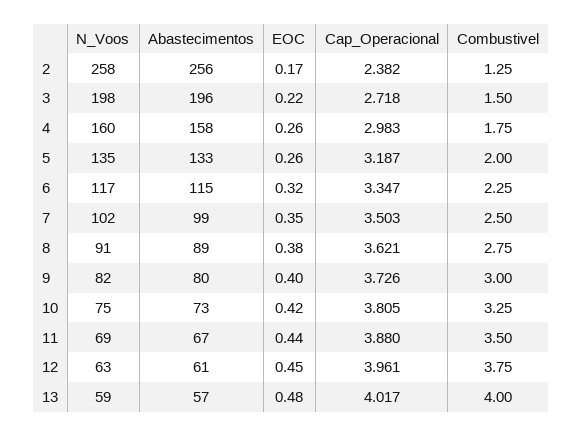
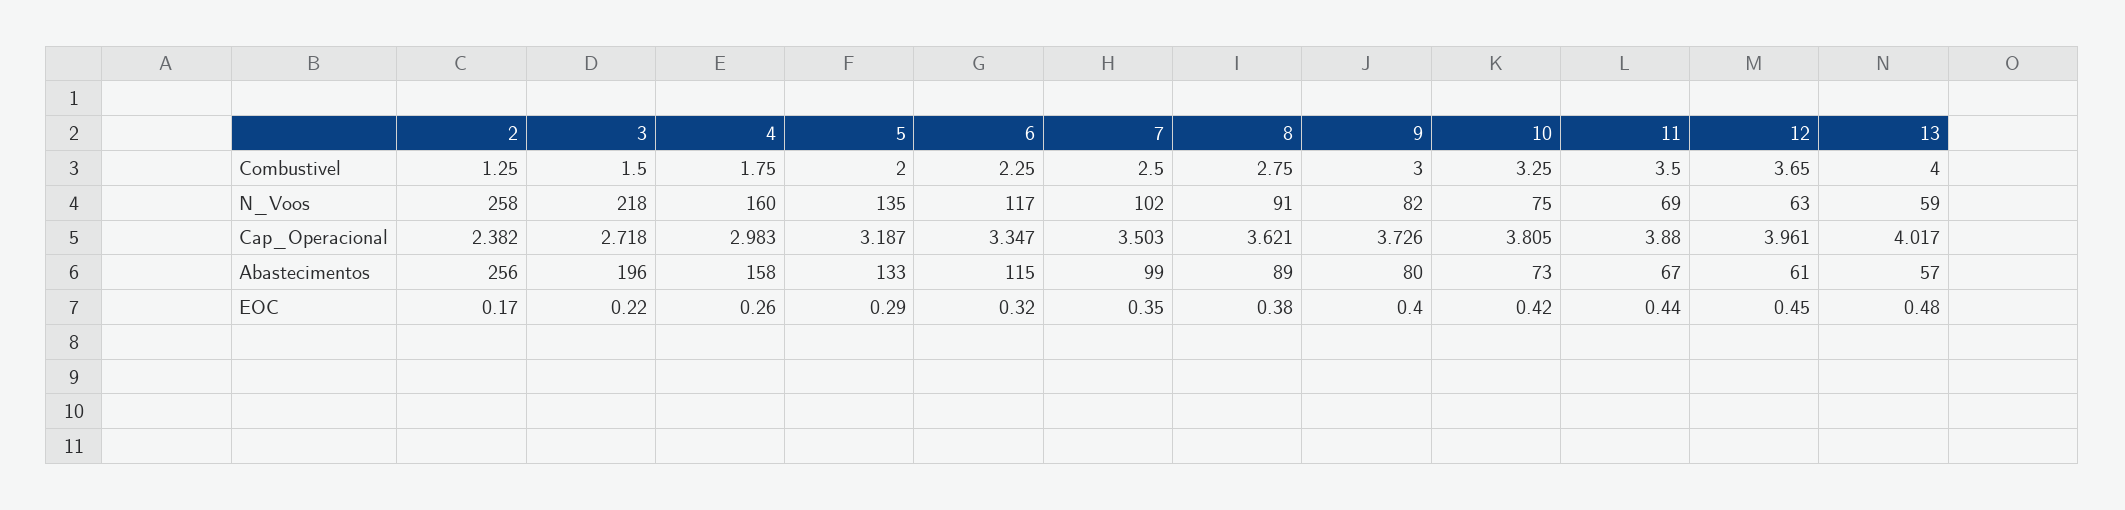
  {
    "N_Voos": {
      "2": 258,
-     "3": 198,
+     "3": 218,
      "4": 160,
      "5": 135,
      "6": 117,
      "7": 102,
      "8": 91,
      "9": 82,
      "10": 75,
      "11": 69,
      "12": 63,
      "13": 59
    },
    "Abastecimentos": {
      "2": 256,
      "3": 196,
      "4": 158,
      "5": 133,
      "6": 115,
      "7": 99,
      "8": 89,
      "9": 80,
      "10": 73,
      "11": 67,
      "12": 61,
      "13": 57
    },
    "EOC": {
      "2": 0.17,
      "3": 0.22,
      "4": 0.26,
-     "5": 0.26,
+     "5": 0.29,
      "6": 0.32,
      "7": 0.35,
      "8": 0.38,
      "9": 0.4,
      "10": 0.42,
      "11": 0.44,
      "12": 0.45,
      "13": 0.48
    },
    "Cap_Operacional": {
      "2": 2.382,
      "3": 2.718,
      "4": 2.983,
      "5": 3.187,
      "6": 3.347,
      "7": 3.503,
      "8": 3.621,
      "9": 3.726,
      "10": 3.805,
      "11": 3.88,
      "12": 3.961,
      "13": 4.017
    },
    "Combustivel": {
      "2": 1.25,
      "3": 1.5,
      "4": 1.75,
      "5": 2,
      "6": 2.25,
      "7": 2.5,
      "8": 2.75,
      "9": 3,
      "10": 3.25,
      "11": 3.5,
-     "12": 3.75,
+     "12": 3.65,
      "13": 4
    }
  }

